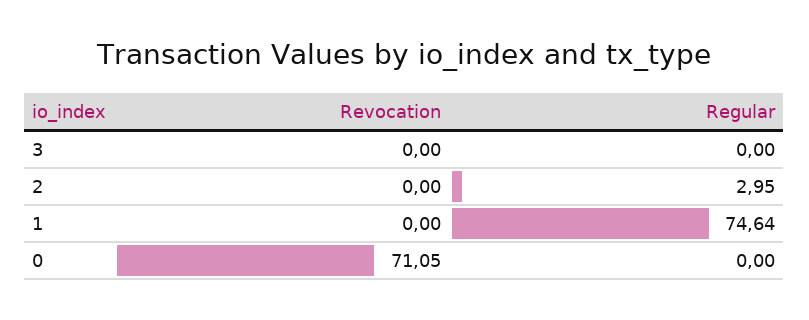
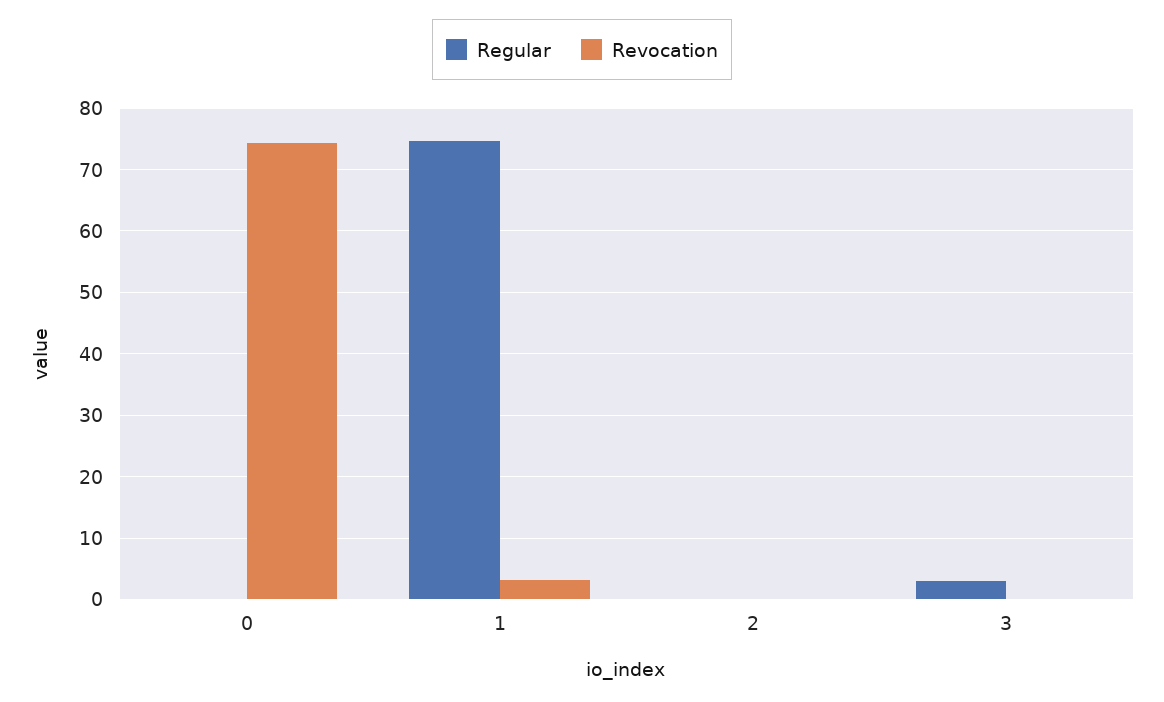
  {
    "Revocation": {
      "3": 0,
      "2": 0,
-     "1": 0,
+     "1": 3,
-     "0": 71.05
+     "0": 74
    },
    "Regular": {
-     "3": 0,
+     "3": 3,
-     "2": 2.95,
+     "2": 0,
      "1": 74.64,
      "0": 0
    }
  }

